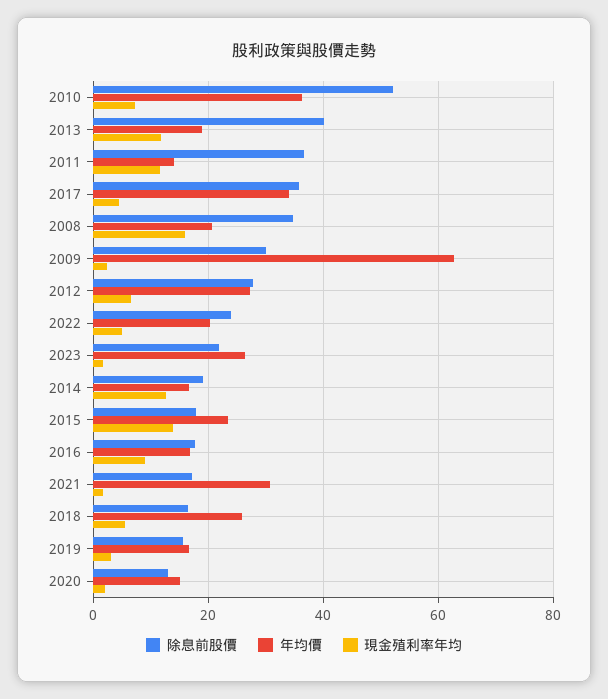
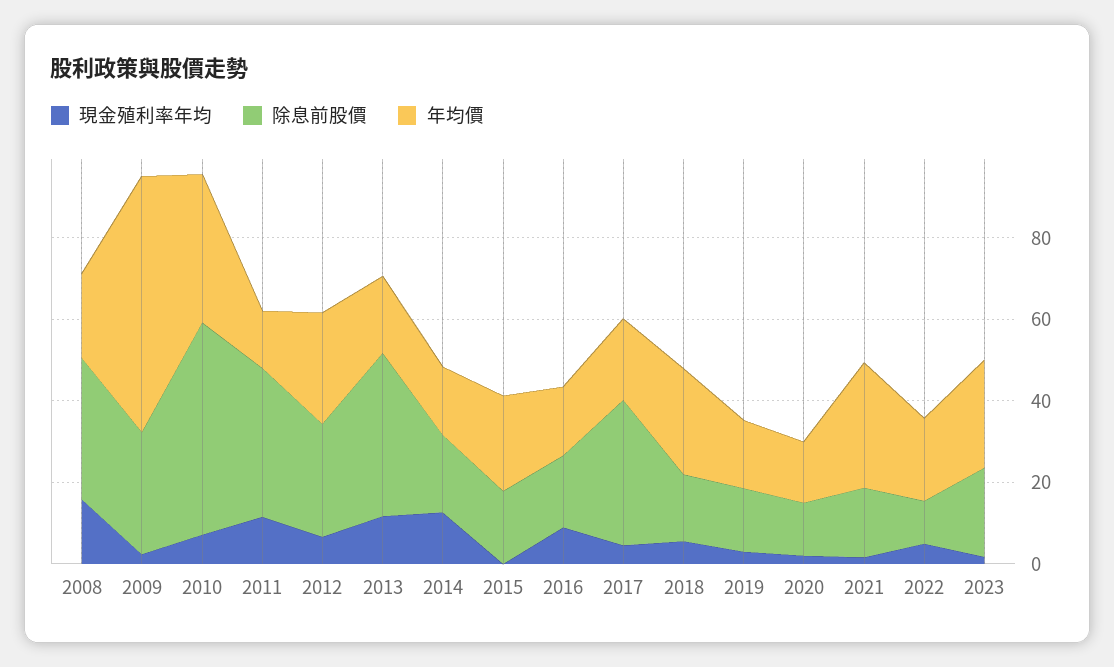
  {
    "除息前股價": {
      "2010": 52,
      "2013": 40,
      "2011": 36,
      "2017": 36,
      "2008": 34,
      "2009": 30,
      "2012": 28,
-     "2022": 24,
+     "2022": 10,
      "2023": 22,
      "2014": 20,
      "2015": 18,
      "2016": 18,
      "2021": 18,
      "2018": 16,
      "2019": 16,
      "2020": 14
    },
    "年均價": {
      "2010": 36,
      "2013": 18,
      "2011": 14,
-     "2017": 34,
+     "2017": 20,
      "2008": 20,
      "2009": 62,
      "2012": 28,
      "2022": 20,
      "2023": 26,
      "2014": 16,
      "2015": 24,
      "2016": 16,
      "2021": 30,
      "2018": 26,
      "2019": 16,
      "2020": 16
    },
    "現金殖利率年均": {
      "2010": 8,
      "2013": 12,
      "2011": 12,
      "2017": 4,
      "2008": 16,
      "2009": 2,
      "2012": 6,
      "2022": 4,
      "2023": 2,
      "2014": 12,
-     "2015": 14,
+     "2015": 0,
      "2016": 8,
      "2021": 2,
      "2018": 6,
      "2019": 4,
      "2020": 2
    }
  }

